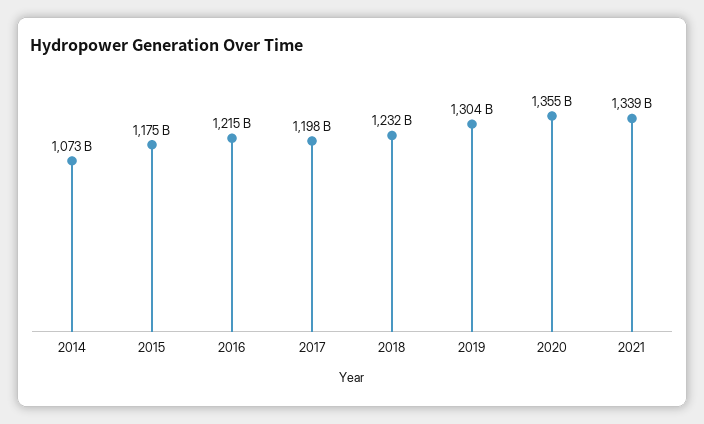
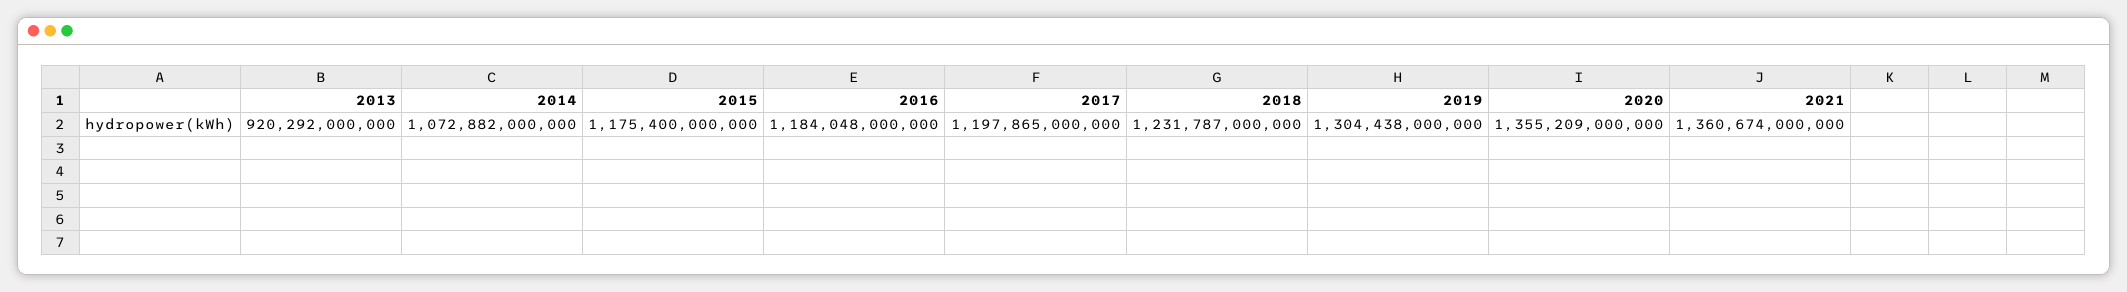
  {
    "2014": 1072882000000,
    "2015": 1175400000000,
-   "2016": 1215000000000,
+   "2016": 1184048000000,
    "2017": 1197865000000,
    "2018": 1231787000000,
    "2019": 1304438000000,
    "2020": 1355209000000,
-   "2021": 1339000000000
+   "2021": 1360674000000,
+   "2013": 920292000000
  }

